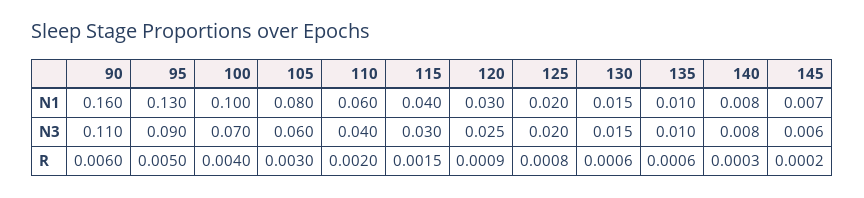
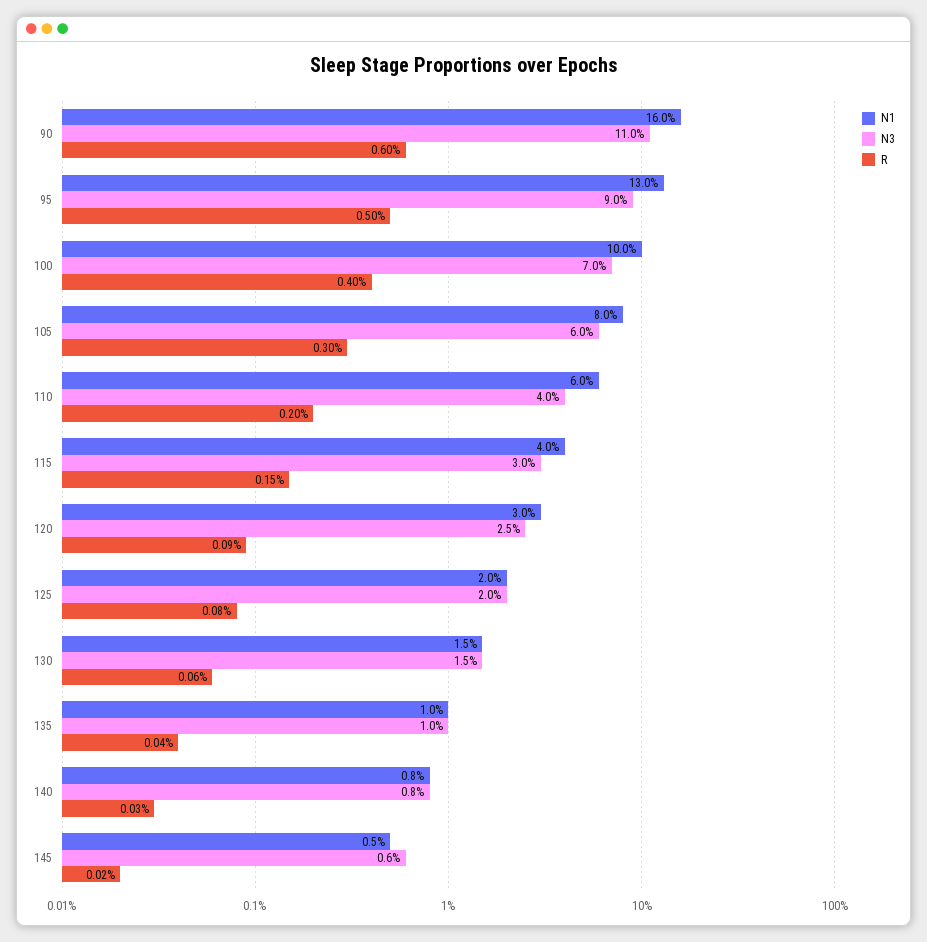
  {
    "N1": {
      "90": 0.16,
      "95": 0.13,
      "100": 0.1,
      "105": 0.08,
      "110": 0.06,
      "115": 0.04,
      "120": 0.03,
      "125": 0.02,
      "130": 0.015,
      "135": 0.01,
      "140": 0.008,
-     "145": 0.007
+     "145": 0.005
    },
    "N3": {
      "90": 0.11,
      "95": 0.09,
      "100": 0.07,
      "105": 0.06,
      "110": 0.04,
      "115": 0.03,
      "120": 0.025,
      "125": 0.02,
      "130": 0.015,
      "135": 0.01,
      "140": 0.008,
      "145": 0.006
    },
    "R": {
      "90": 0.006,
      "95": 0.005,
      "100": 0.004,
      "105": 0.003,
      "110": 0.002,
      "115": 0.0015,
      "120": 0.0009,
      "125": 0.0008,
      "130": 0.0006,
-     "135": 0.0006,
+     "135": 0.0004,
      "140": 0.0003,
      "145": 0.0002
    }
  }

